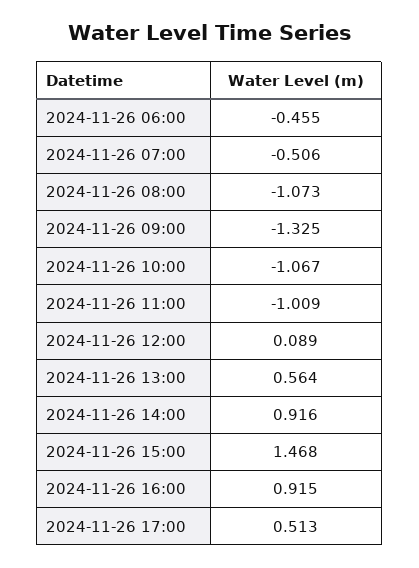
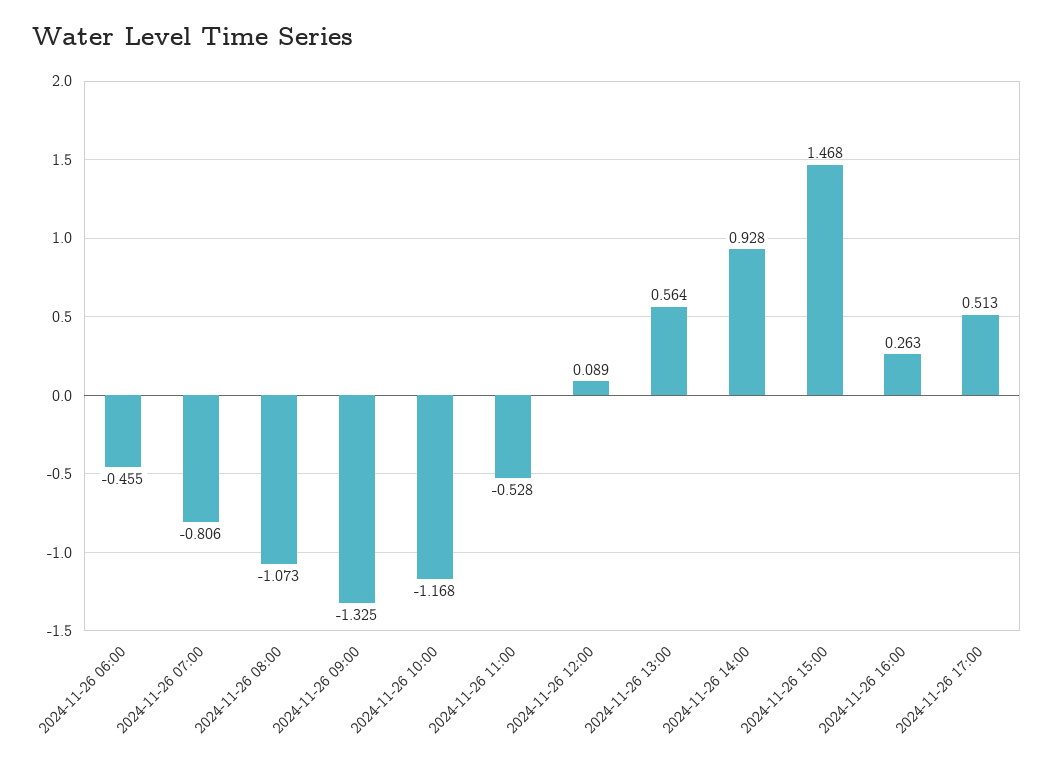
  {
    "2024-11-26 06:00": -0.455,
-   "2024-11-26 07:00": -0.506,
+   "2024-11-26 07:00": -0.806,
    "2024-11-26 08:00": -1.073,
    "2024-11-26 09:00": -1.325,
-   "2024-11-26 10:00": -1.067,
+   "2024-11-26 10:00": -1.168,
-   "2024-11-26 11:00": -1.009,
+   "2024-11-26 11:00": -0.528,
    "2024-11-26 12:00": 0.089,
    "2024-11-26 13:00": 0.564,
-   "2024-11-26 14:00": 0.916,
+   "2024-11-26 14:00": 0.928,
    "2024-11-26 15:00": 1.468,
-   "2024-11-26 16:00": 0.915,
+   "2024-11-26 16:00": 0.263,
    "2024-11-26 17:00": 0.513
  }

